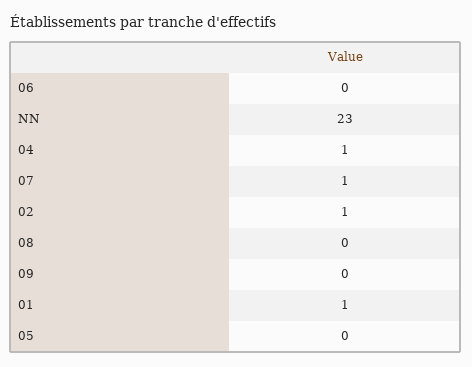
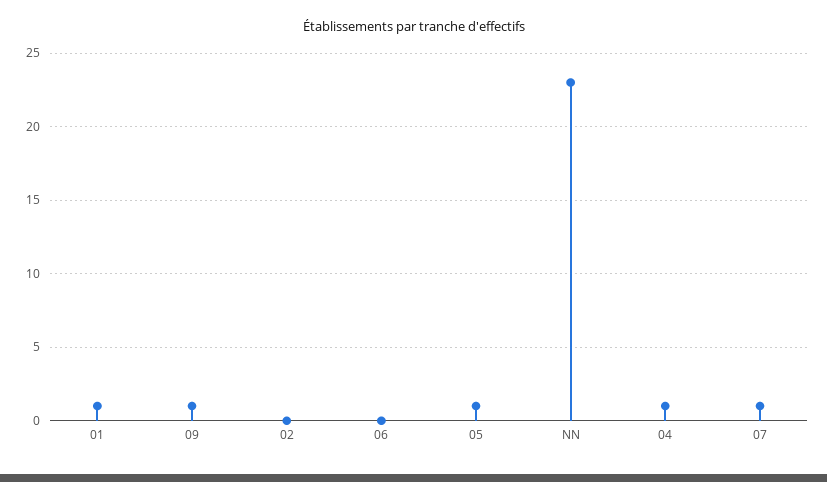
  {
    "06": 0,
    "NN": 23,
    "04": 1,
    "07": 1,
-   "02": 1,
+   "02": 0,
-   "08": 0,
-   "09": 0,
+   "09": 1,
    "01": 1,
-   "05": 0
+   "05": 1
  }

